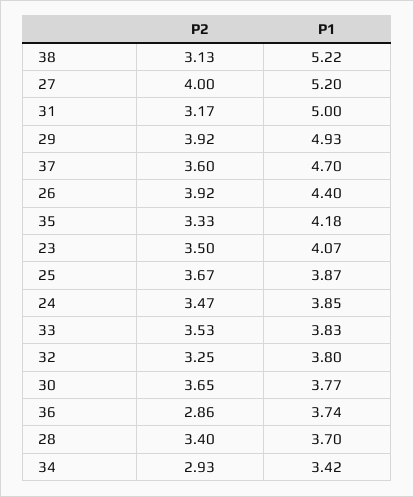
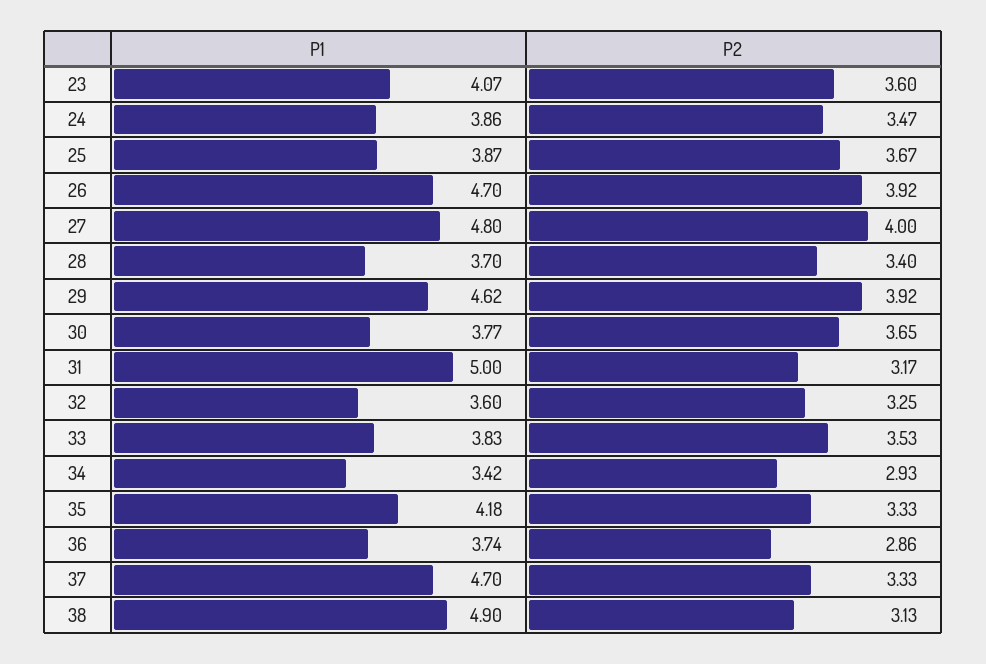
  {
    "P2": {
      "38": 3.13,
      "27": 4,
      "31": 3.17,
      "29": 3.92,
-     "37": 3.6,
+     "37": 3.33,
      "26": 3.92,
      "35": 3.33,
-     "23": 3.5,
+     "23": 3.6,
      "25": 3.67,
      "24": 3.47,
      "33": 3.53,
      "32": 3.25,
      "30": 3.65,
      "36": 2.86,
      "28": 3.4,
      "34": 2.93
    },
    "P1": {
-     "38": 5.22,
+     "38": 4.9,
-     "27": 5.2,
+     "27": 4.8,
      "31": 5,
-     "29": 4.93,
+     "29": 4.62,
      "37": 4.7,
-     "26": 4.4,
+     "26": 4.7,
      "35": 4.18,
      "23": 4.07,
      "25": 3.87,
-     "24": 3.85,
+     "24": 3.86,
      "33": 3.83,
-     "32": 3.8,
+     "32": 3.6,
      "30": 3.77,
      "36": 3.74,
      "28": 3.7,
      "34": 3.42
    }
  }

